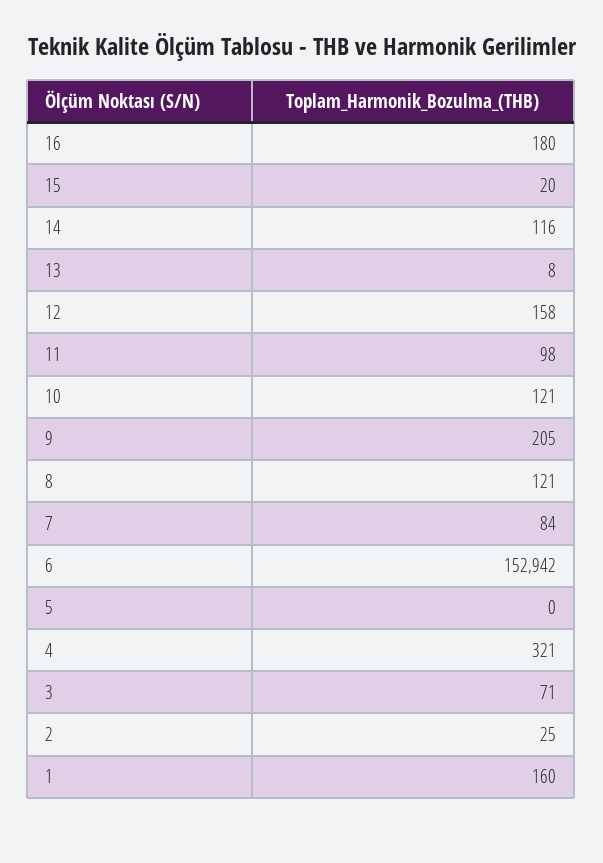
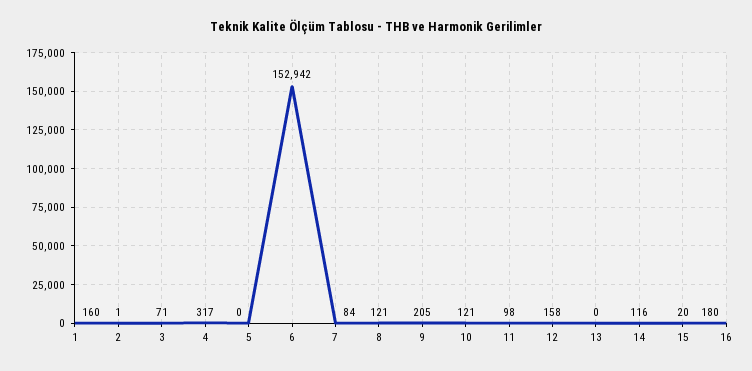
  {
    "16": 180,
    "15": 20,
    "14": 116,
-   "13": 8,
+   "13": 0,
    "12": 158,
    "11": 98,
    "10": 121,
    "9": 205,
    "8": 121,
    "7": 84,
    "6": 152942,
    "5": 0,
-   "4": 321,
+   "4": 317,
    "3": 71,
-   "2": 25,
+   "2": 1,
    "1": 160
  }

